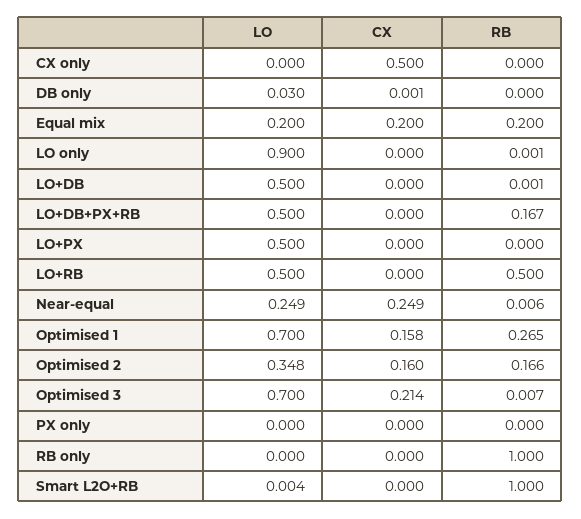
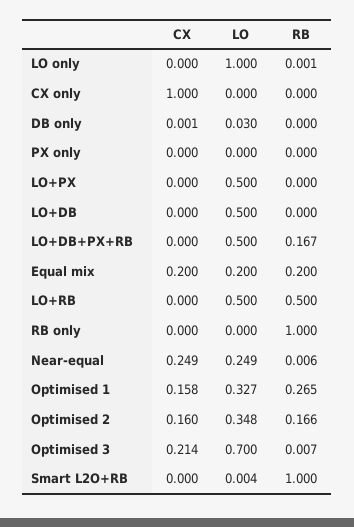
  {
    "LO": {
      "CX only": 0,
      "DB only": 0.03,
      "Equal mix": 0.2,
-     "LO only": 0.9,
+     "LO only": 1,
      "LO+DB": 0.5,
      "LO+DB+PX+RB": 0.5,
      "LO+PX": 0.5,
      "LO+RB": 0.5,
      "Near-equal": 0.249,
-     "Optimised 1": 0.7,
+     "Optimised 1": 0.327,
      "Optimised 2": 0.348,
      "Optimised 3": 0.7,
      "PX only": 0,
      "RB only": 0,
      "Smart L2O+RB": 0.004
    },
    "CX": {
-     "CX only": 0.5,
+     "CX only": 1,
      "DB only": 0.001,
      "Equal mix": 0.2,
      "LO only": 0,
      "LO+DB": 0,
      "LO+DB+PX+RB": 0,
      "LO+PX": 0,
      "LO+RB": 0,
      "Near-equal": 0.249,
      "Optimised 1": 0.158,
      "Optimised 2": 0.16,
      "Optimised 3": 0.214,
      "PX only": 0,
      "RB only": 0,
      "Smart L2O+RB": 0
    },
    "RB": {
      "CX only": 0,
      "DB only": 0,
      "Equal mix": 0.2,
      "LO only": 0.001,
-     "LO+DB": 0.001,
+     "LO+DB": 0,
      "LO+DB+PX+RB": 0.167,
      "LO+PX": 0,
      "LO+RB": 0.5,
      "Near-equal": 0.006,
      "Optimised 1": 0.265,
      "Optimised 2": 0.166,
      "Optimised 3": 0.007,
      "PX only": 0,
      "RB only": 1,
      "Smart L2O+RB": 1
    }
  }

